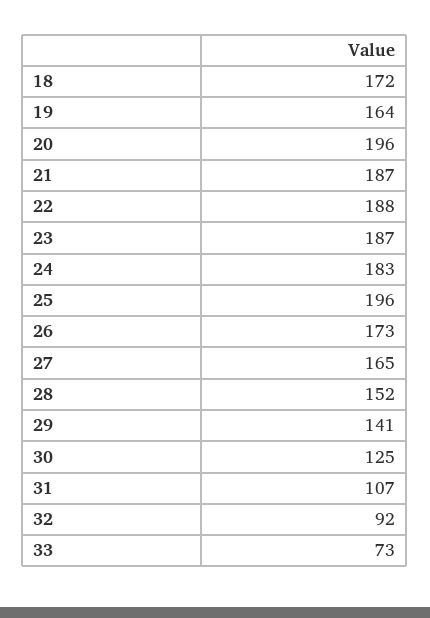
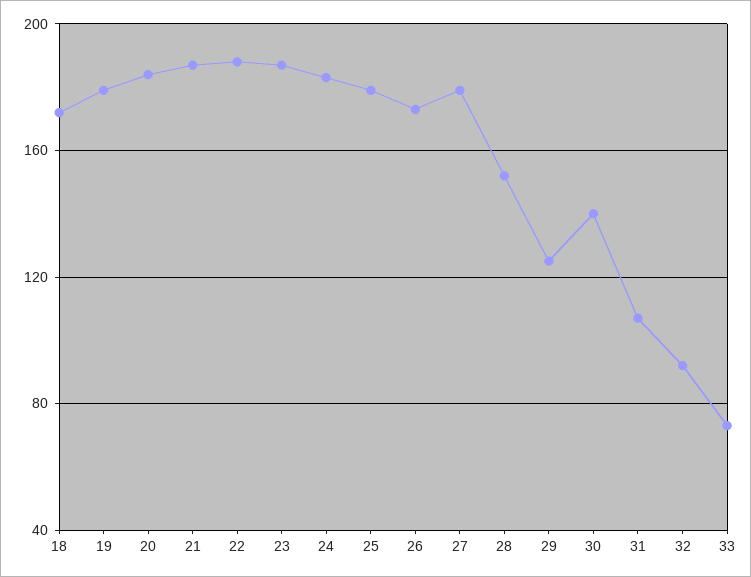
  {
    "18": 172,
-   "19": 164,
+   "19": 180,
-   "20": 196,
+   "20": 185,
    "21": 187,
    "22": 188,
    "23": 187,
    "24": 183,
-   "25": 196,
+   "25": 180,
    "26": 173,
-   "27": 165,
+   "27": 180,
    "28": 152,
-   "29": 141,
+   "29": 125,
-   "30": 125,
+   "30": 140,
    "31": 107,
    "32": 92,
    "33": 73
  }

